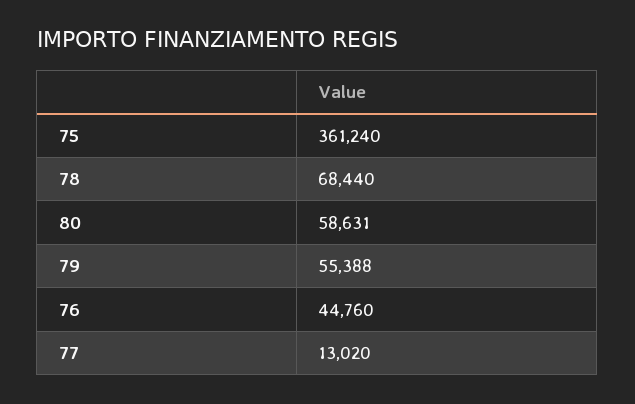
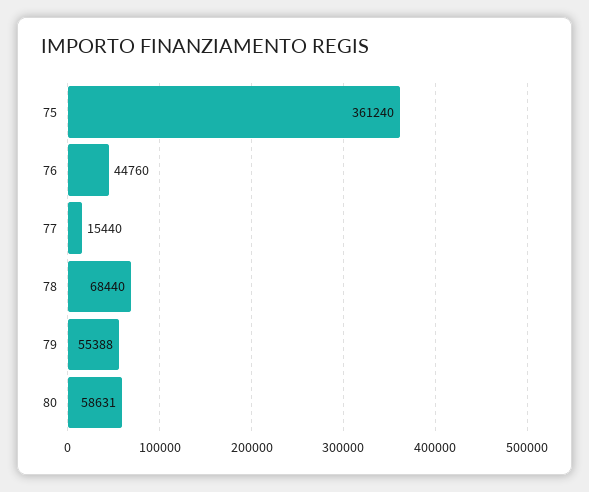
  {
    "75": 361240,
    "78": 68440,
    "80": 58631,
    "79": 55388,
    "76": 44760,
-   "77": 13020
+   "77": 15440
  }

